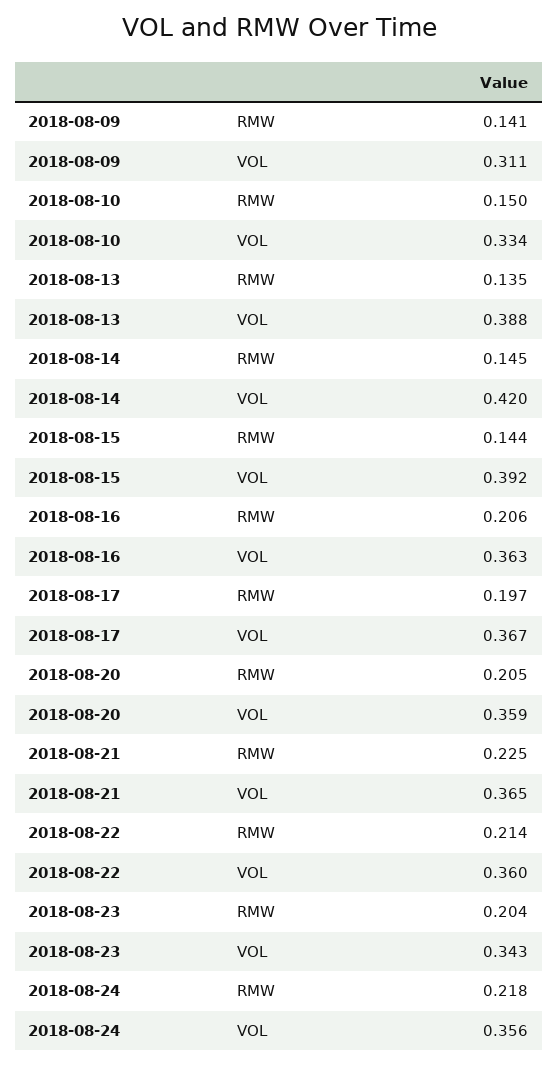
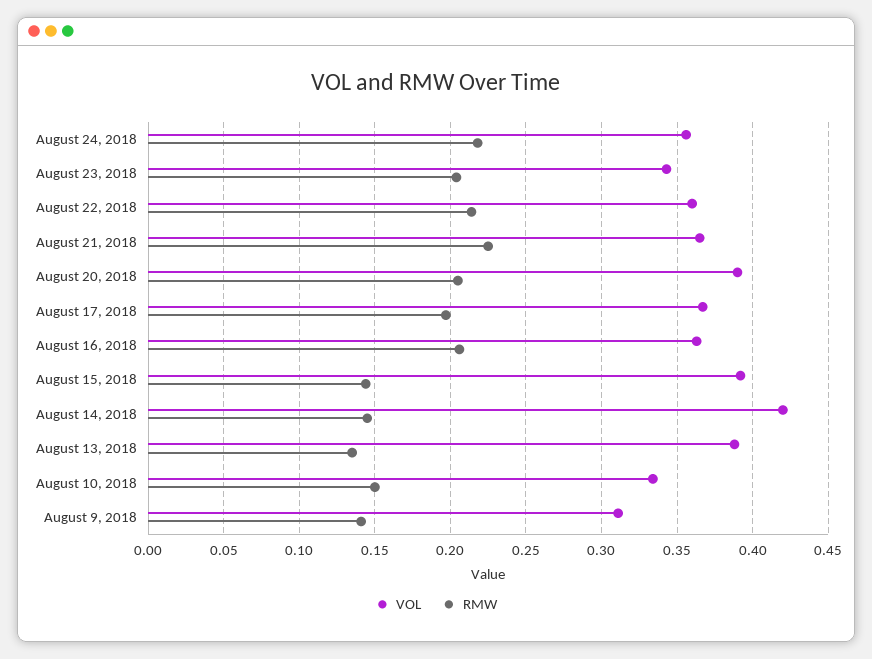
  {
    "RMW": {
      "2018-08-09": 0.141,
      "2018-08-10": 0.15,
      "2018-08-13": 0.135,
      "2018-08-14": 0.145,
      "2018-08-15": 0.144,
      "2018-08-16": 0.206,
      "2018-08-17": 0.197,
      "2018-08-20": 0.205,
      "2018-08-21": 0.225,
      "2018-08-22": 0.214,
      "2018-08-23": 0.204,
      "2018-08-24": 0.218
    },
    "VOL": {
      "2018-08-09": 0.311,
      "2018-08-10": 0.334,
      "2018-08-13": 0.388,
      "2018-08-14": 0.42,
      "2018-08-15": 0.392,
      "2018-08-16": 0.363,
      "2018-08-17": 0.367,
-     "2018-08-20": 0.359,
+     "2018-08-20": 0.39,
      "2018-08-21": 0.365,
      "2018-08-22": 0.36,
      "2018-08-23": 0.343,
      "2018-08-24": 0.356
    }
  }

